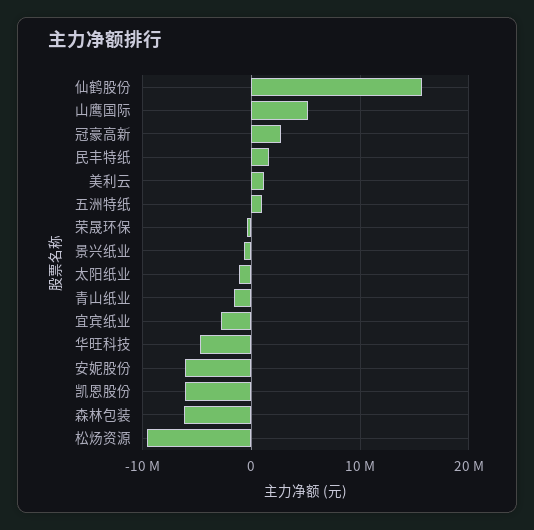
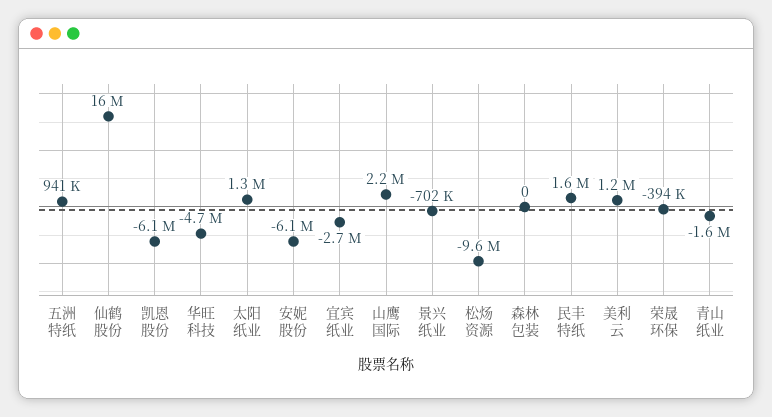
  {
    "仙鹤股份": 16000000,
-   "山鹰国际": 5000000,
+   "山鹰国际": 2200000,
-   "冠豪高新": 3000000,
    "民丰特纸": 1600000,
    "美利云": 1200000,
    "五洲特纸": 941000,
    "荣晟环保": -394000,
    "景兴纸业": -702000,
-   "太阳纸业": -1000000,
+   "太阳纸业": 1300000,
    "青山纸业": -1600000,
    "宜宾纸业": -2700000,
    "华旺科技": -4700000,
    "安妮股份": -6100000,
    "凯恩股份": -6100000,
-   "森林包装": -6000000,
+   "森林包装": 0,
    "松炀资源": -9600000
  }

